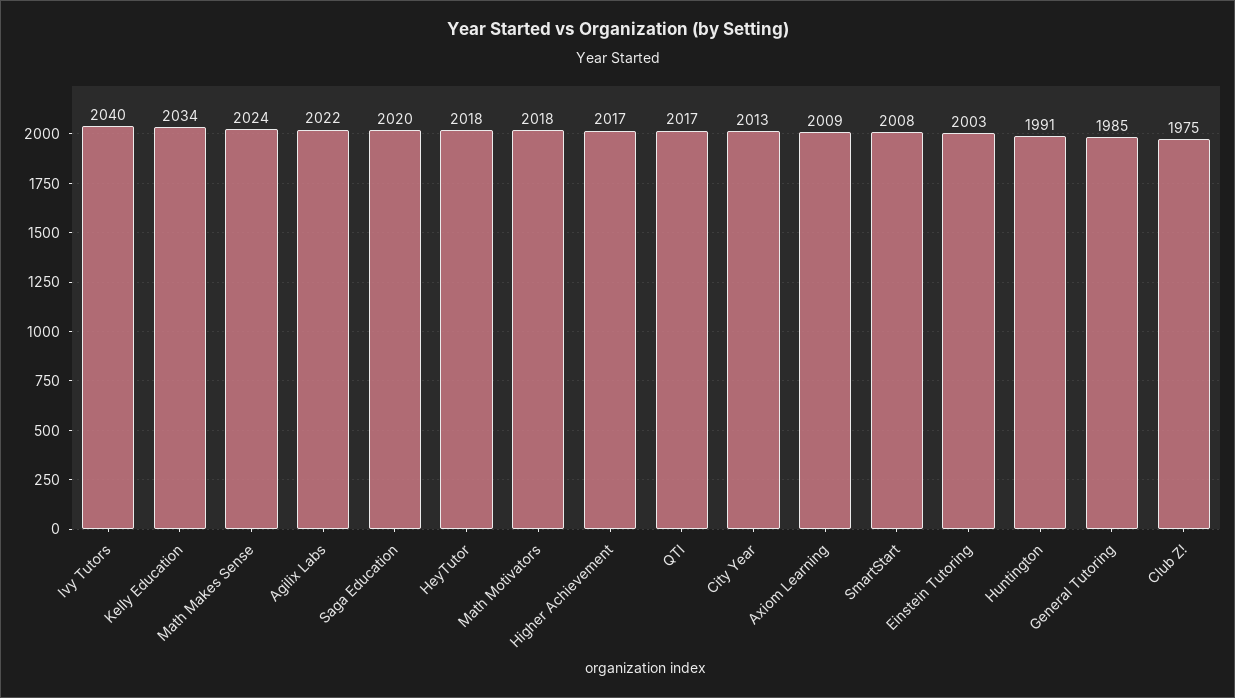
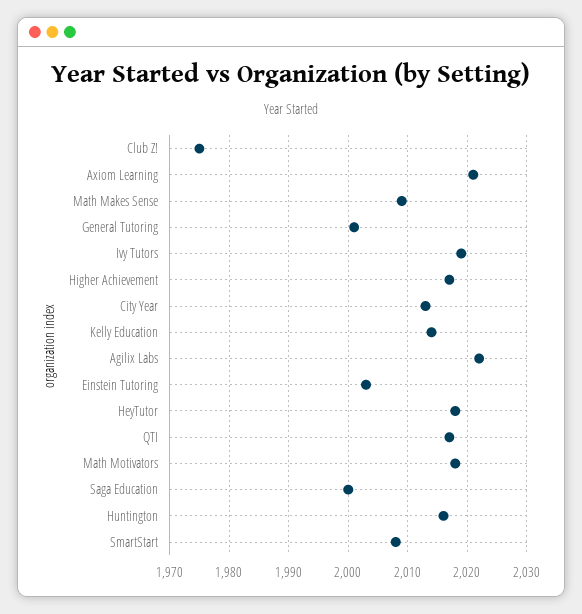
  {
-   "Ivy Tutors": 2040,
+   "Ivy Tutors": 2020,
-   "Kelly Education": 2034,
+   "Kelly Education": 2015,
-   "Math Makes Sense": 2024,
+   "Math Makes Sense": 2010,
    "Agilix Labs": 2022,
-   "Saga Education": 2020,
+   "Saga Education": 2000,
    "HeyTutor": 2018,
    "Math Motivators": 2018,
    "Higher Achievement": 2017,
    "QTI": 2017,
    "City Year": 2013,
-   "Axiom Learning": 2009,
+   "Axiom Learning": 2020,
    "SmartStart": 2008,
    "Einstein Tutoring": 2003,
-   "Huntington": 1991,
+   "Huntington": 2015,
-   "General Tutoring": 1985,
+   "General Tutoring": 2000,
    "Club Z!": 1975
  }

